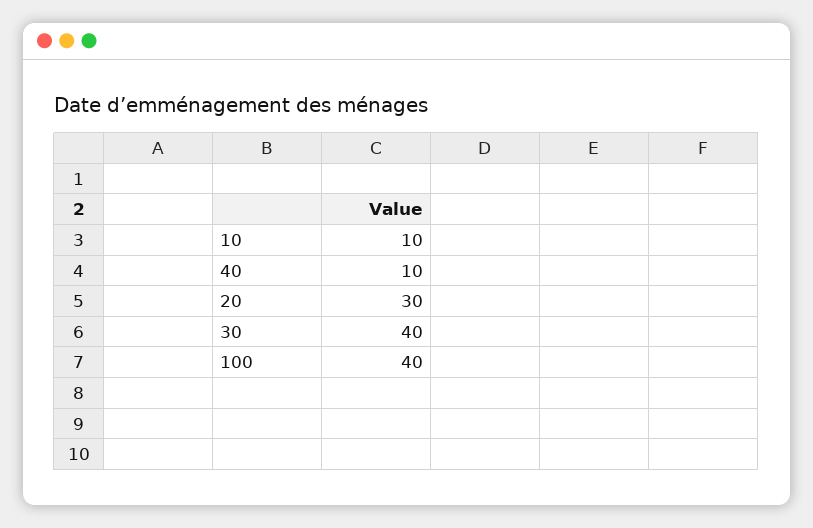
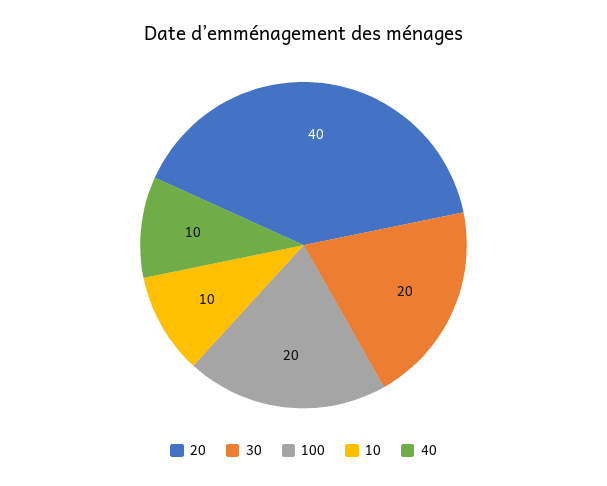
  {
    "10": 10,
    "40": 10,
-   "20": 30,
+   "20": 40,
-   "30": 40,
+   "30": 20,
-   "100": 40
+   "100": 20
  }

